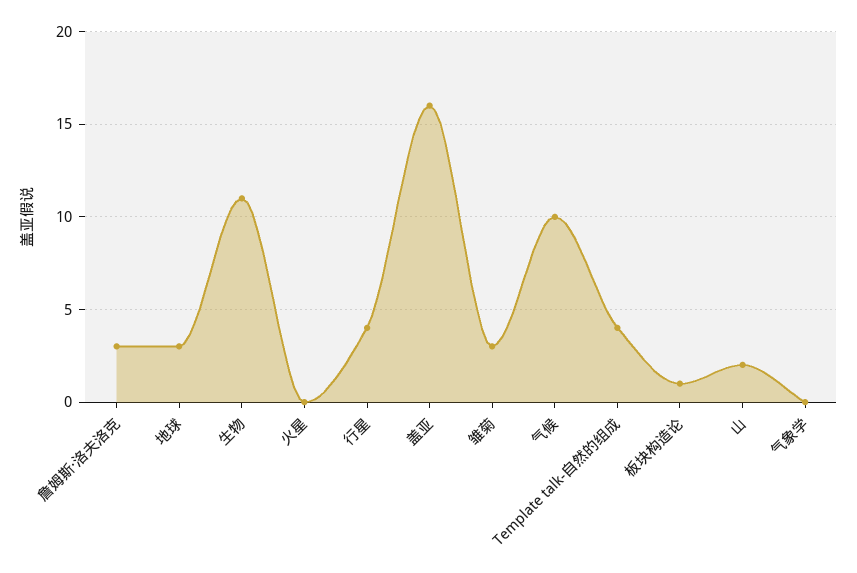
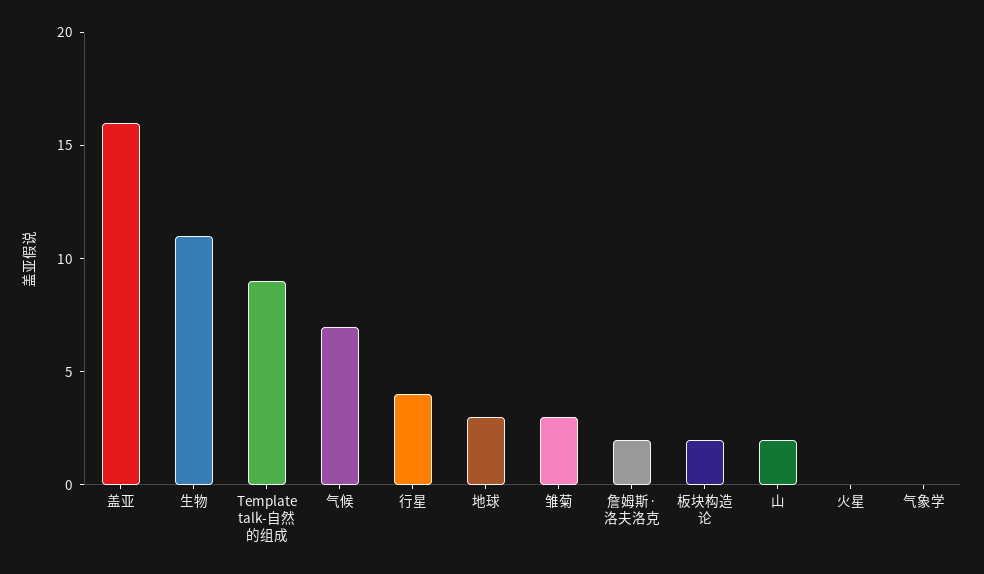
  {
-   "詹姆斯·洛夫洛克": 3,
+   "詹姆斯·洛夫洛克": 2,
    "地球": 3,
    "生物": 11,
    "火星": 0,
    "行星": 4,
    "盖亚": 16,
    "雏菊": 3,
-   "气候": 10,
+   "气候": 7,
-   "Template talk-自然的组成": 4,
+   "Template talk-自然的组成": 9,
-   "板块构造论": 1,
+   "板块构造论": 2,
    "山": 2,
    "气象学": 0
  }

